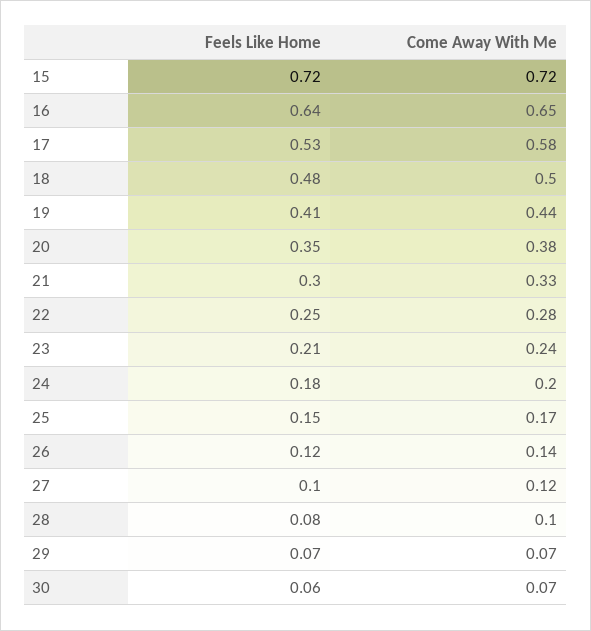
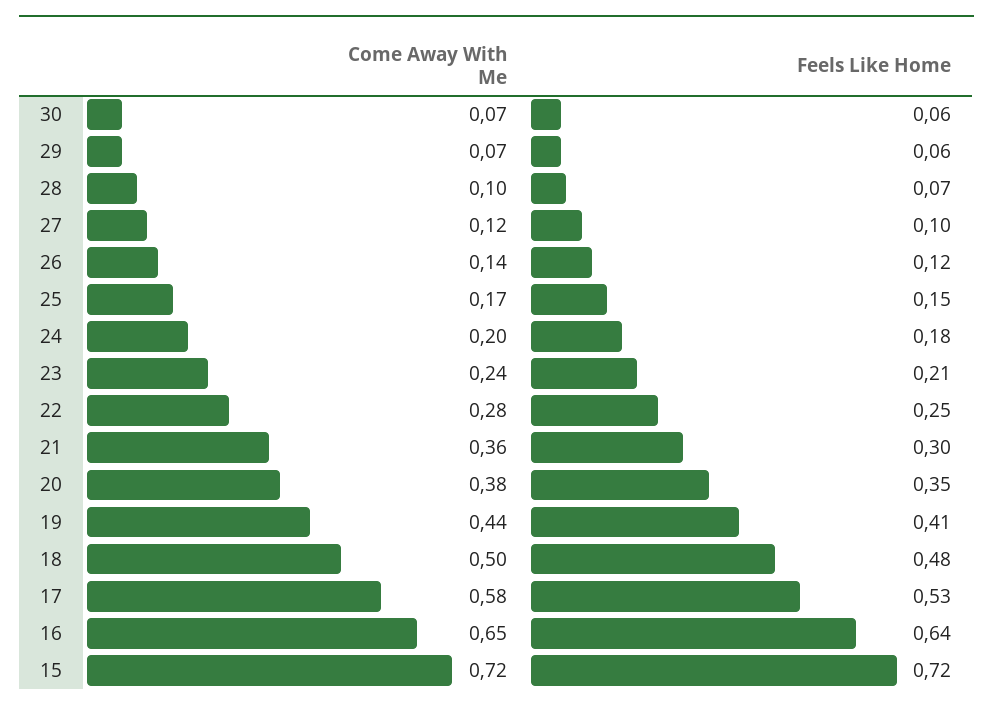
  {
    "Feels Like Home": {
      "15": 0.72,
      "16": 0.64,
      "17": 0.53,
      "18": 0.48,
      "19": 0.41,
      "20": 0.35,
      "21": 0.3,
      "22": 0.25,
      "23": 0.21,
      "24": 0.18,
      "25": 0.15,
      "26": 0.12,
      "27": 0.1,
-     "28": 0.08,
+     "28": 0.07,
-     "29": 0.07,
+     "29": 0.06,
      "30": 0.06
    },
    "Come Away With Me": {
      "15": 0.72,
      "16": 0.65,
      "17": 0.58,
      "18": 0.5,
      "19": 0.44,
      "20": 0.38,
-     "21": 0.33,
+     "21": 0.36,
      "22": 0.28,
      "23": 0.24,
      "24": 0.2,
      "25": 0.17,
      "26": 0.14,
      "27": 0.12,
      "28": 0.1,
      "29": 0.07,
      "30": 0.07
    }
  }

